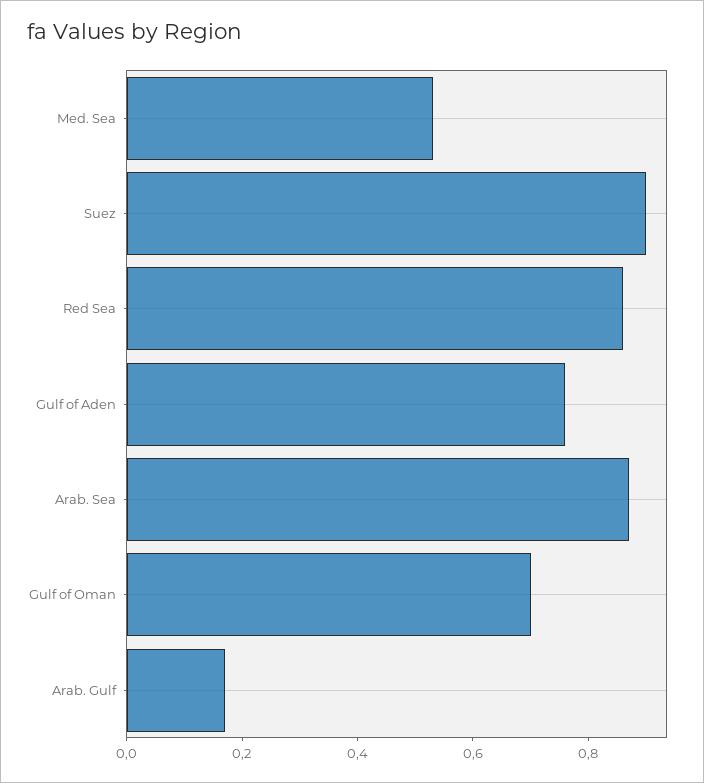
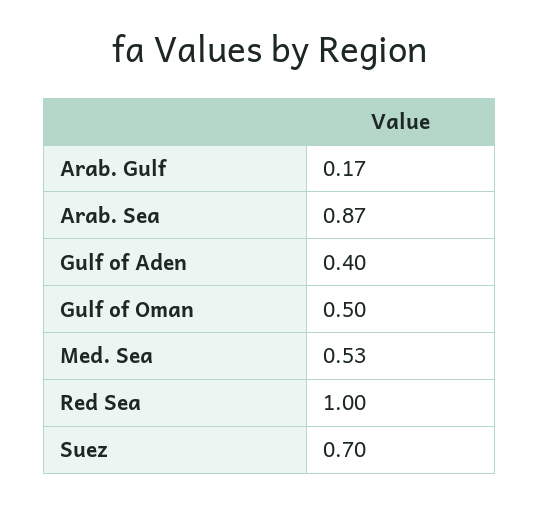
  {
    "Med. Sea": 0.53,
-   "Suez": 0.9,
+   "Suez": 0.7,
-   "Red Sea": 0.85,
+   "Red Sea": 1,
-   "Gulf of Aden": 0.75,
+   "Gulf of Aden": 0.4,
    "Arab. Sea": 0.87,
-   "Gulf of Oman": 0.7,
+   "Gulf of Oman": 0.5,
    "Arab. Gulf": 0.17
  }

